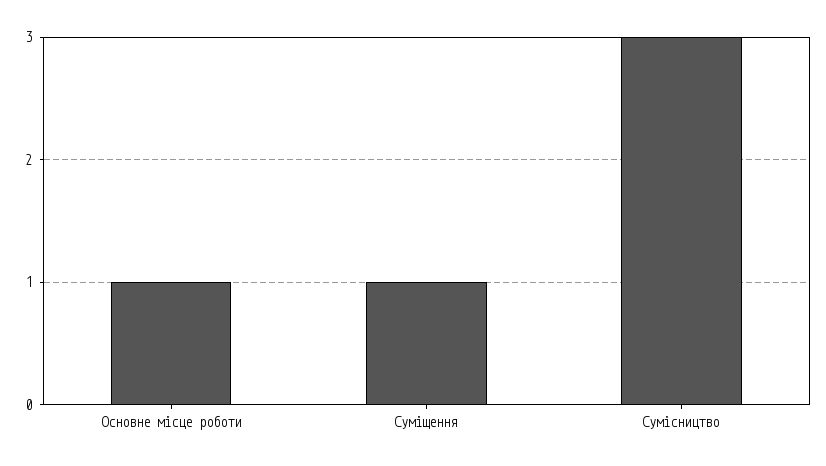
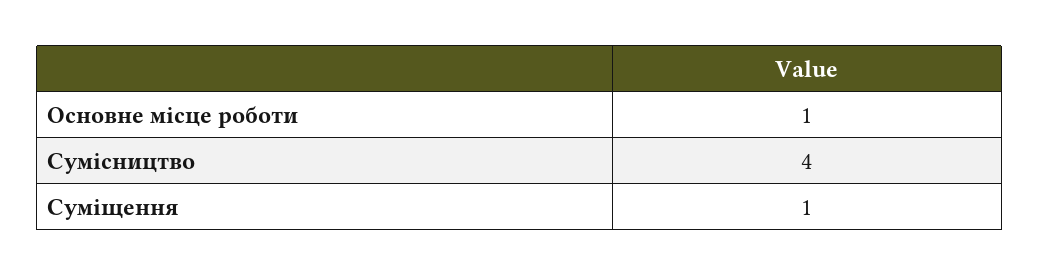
  {
    "Основне місце роботи": 1,
    "Суміщення": 1,
-   "Сумісництво": 3
+   "Сумісництво": 4
  }

